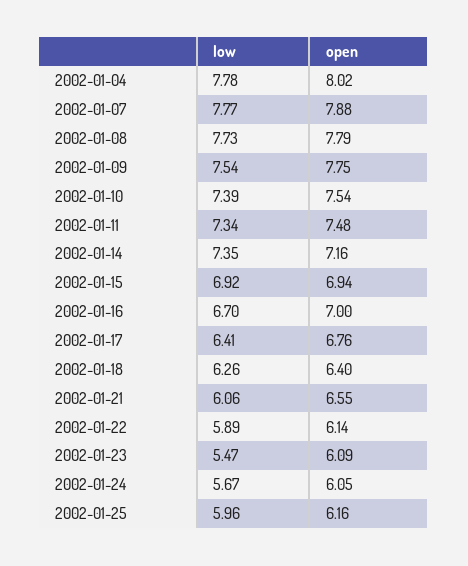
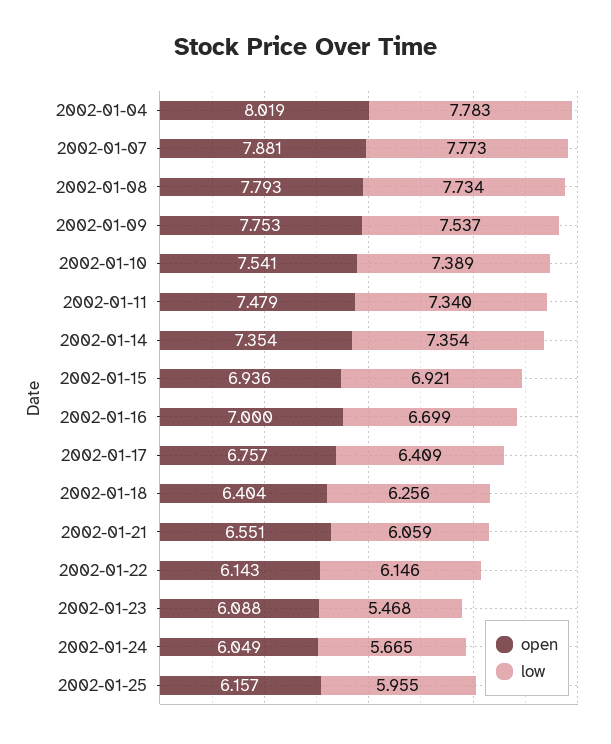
  {
    "low": {
      "2002-01-04": 7.783,
      "2002-01-07": 7.773,
      "2002-01-08": 7.734,
      "2002-01-09": 7.537,
      "2002-01-10": 7.389,
      "2002-01-11": 7.34,
      "2002-01-14": 7.354,
      "2002-01-15": 6.921,
      "2002-01-16": 6.699,
      "2002-01-17": 6.409,
      "2002-01-18": 6.256,
      "2002-01-21": 6.059,
-     "2002-01-22": 5.89,
+     "2002-01-22": 6.146,
      "2002-01-23": 5.468,
      "2002-01-24": 5.665,
      "2002-01-25": 5.955
    },
    "open": {
      "2002-01-04": 8.019,
      "2002-01-07": 7.881,
      "2002-01-08": 7.793,
      "2002-01-09": 7.753,
      "2002-01-10": 7.541,
      "2002-01-11": 7.479,
-     "2002-01-14": 7.16,
+     "2002-01-14": 7.354,
      "2002-01-15": 6.936,
      "2002-01-16": 7,
      "2002-01-17": 6.757,
      "2002-01-18": 6.404,
      "2002-01-21": 6.551,
      "2002-01-22": 6.143,
      "2002-01-23": 6.088,
      "2002-01-24": 6.049,
      "2002-01-25": 6.157
    }
  }

